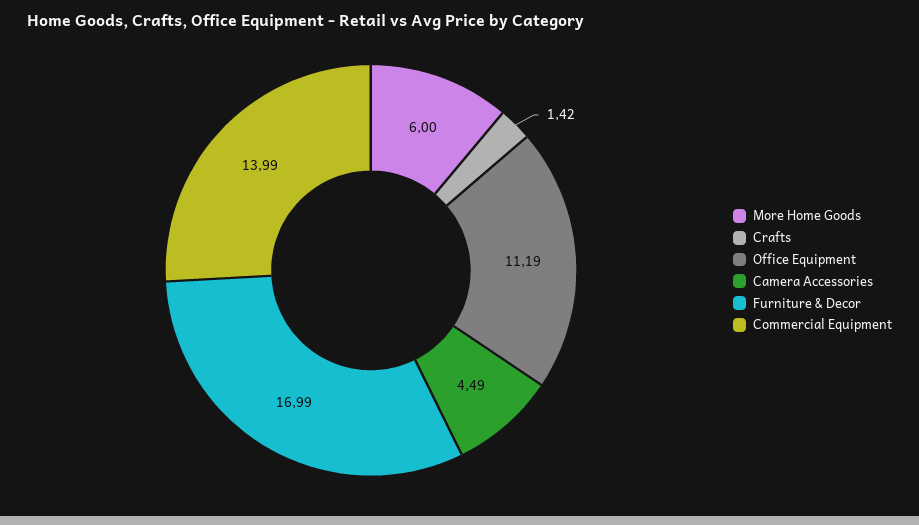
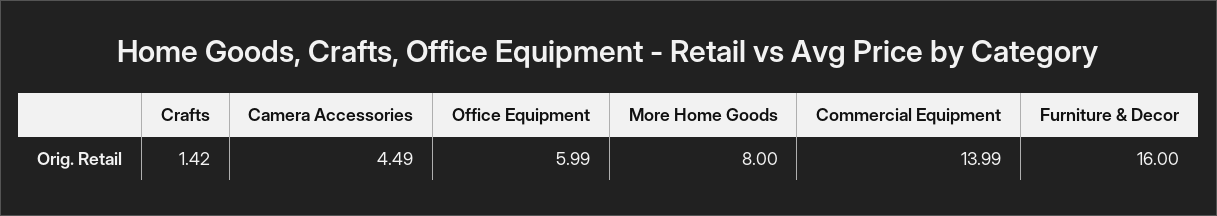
  {
-   "More Home Goods": 6,
+   "More Home Goods": 8,
    "Crafts": 1.42,
-   "Office Equipment": 11.19,
+   "Office Equipment": 5.99,
    "Camera Accessories": 4.49,
-   "Furniture & Decor": 16.99,
+   "Furniture & Decor": 16,
    "Commercial Equipment": 13.99
  }

